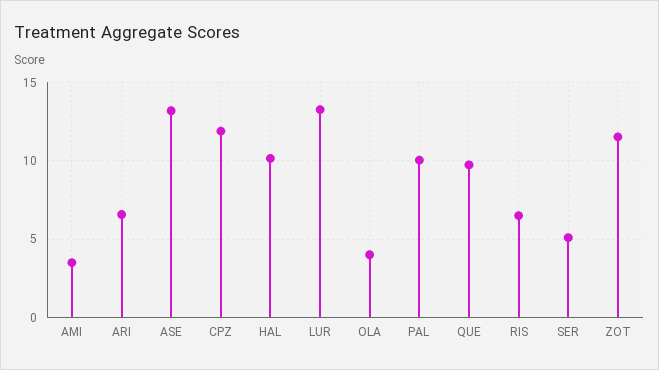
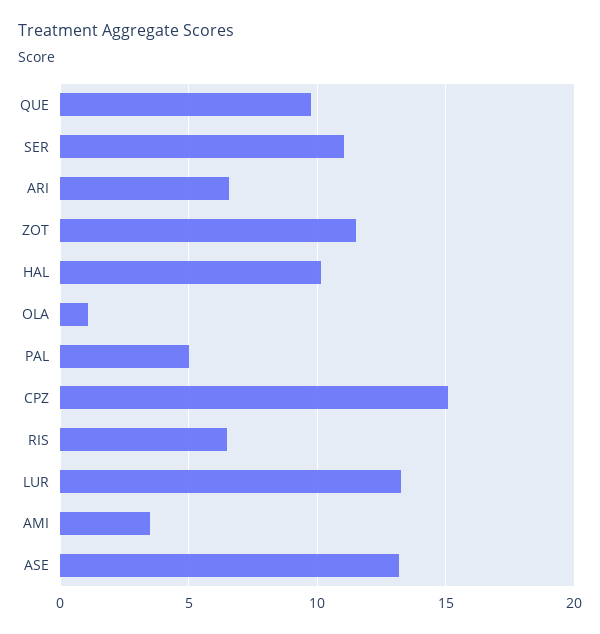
  {
    "AMI": 3.5,
    "ARI": 6.5,
    "ASE": 13,
-   "CPZ": 12,
+   "CPZ": 15,
    "HAL": 10,
    "LUR": 13.5,
-   "OLA": 4,
+   "OLA": 1,
-   "PAL": 10,
+   "PAL": 5,
    "QUE": 9.5,
    "RIS": 6.5,
-   "SER": 5,
+   "SER": 11,
    "ZOT": 11.5
  }

